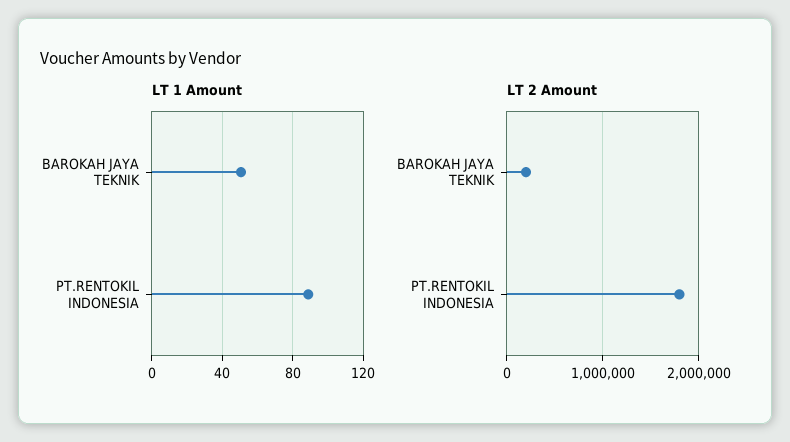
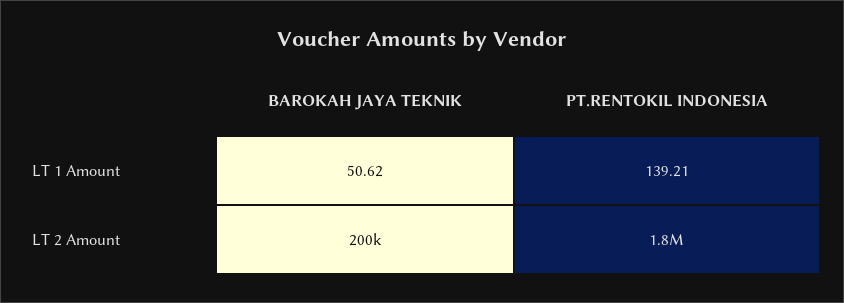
  {
    "LT 1 Amount": {
      "BAROKAH JAYA TEKNIK": 50.62,
-     "PT.RENTOKIL INDONESIA": 90
+     "PT.RENTOKIL INDONESIA": 139.21
    },
    "LT 2 Amount": {
      "BAROKAH JAYA TEKNIK": 200000,
      "PT.RENTOKIL INDONESIA": 1800000
    }
  }

